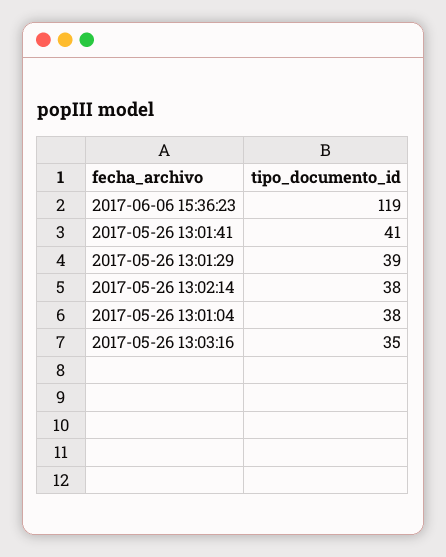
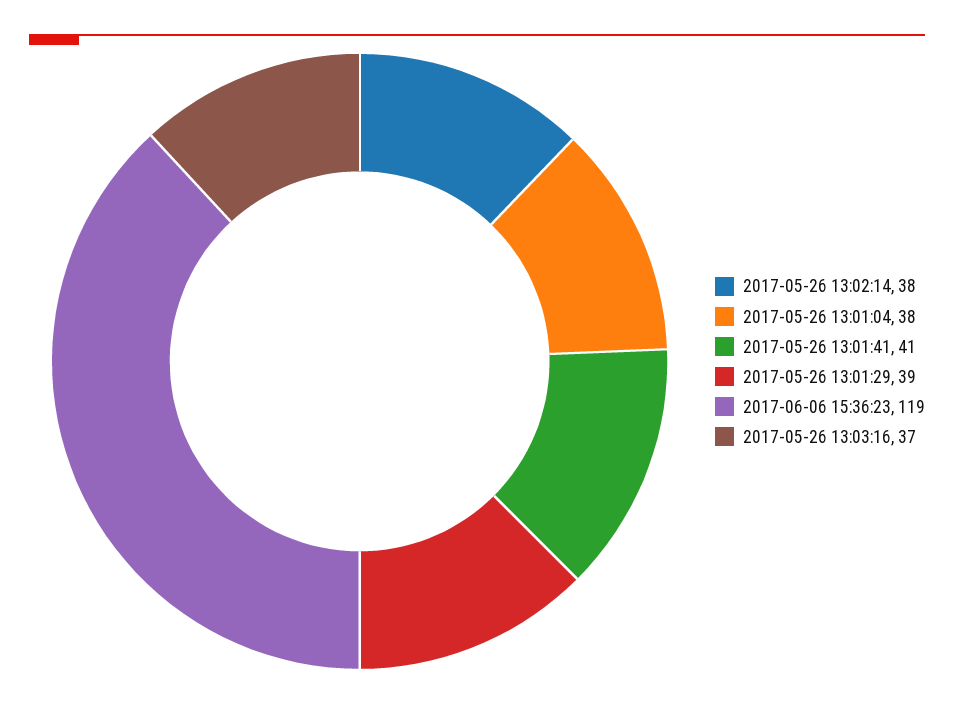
  {
    "2017-06-06 15:36:23": 119,
    "2017-05-26 13:01:41": 41,
    "2017-05-26 13:01:29": 39,
    "2017-05-26 13:02:14": 38,
    "2017-05-26 13:01:04": 38,
-   "2017-05-26 13:03:16": 35
+   "2017-05-26 13:03:16": 37
  }

